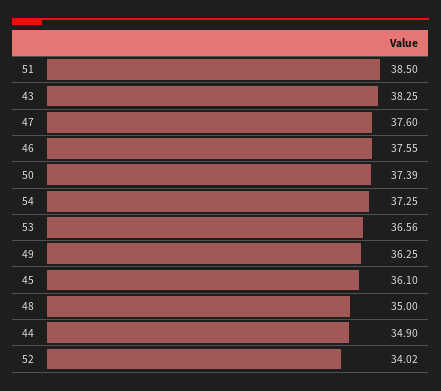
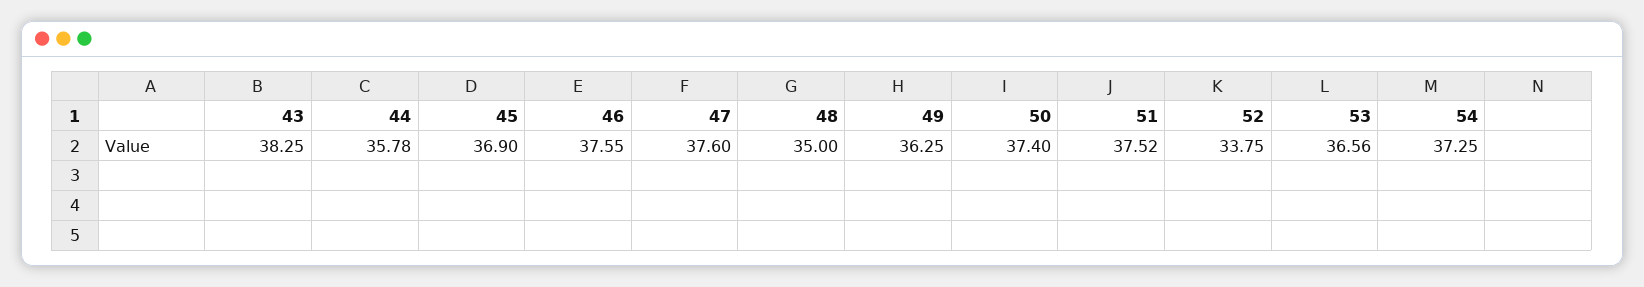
  {
-   "51": 38.5,
+   "51": 37.52,
    "43": 38.25,
    "47": 37.6,
    "46": 37.55,
-   "50": 37.39,
+   "50": 37.4,
    "54": 37.25,
    "53": 36.56,
    "49": 36.25,
-   "45": 36.1,
+   "45": 36.9,
    "48": 35,
-   "44": 34.9,
+   "44": 35.78,
-   "52": 34.02
+   "52": 33.75
  }

